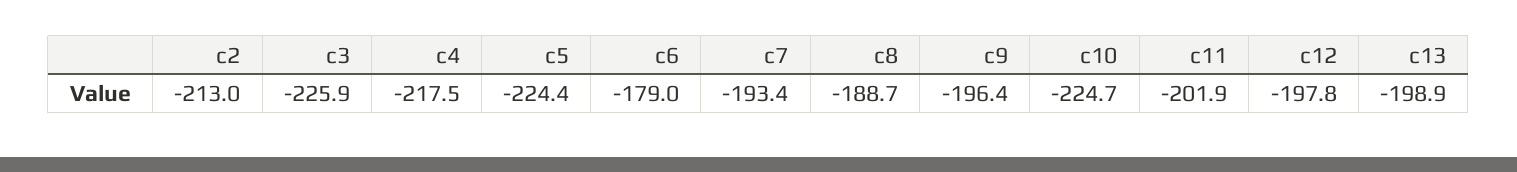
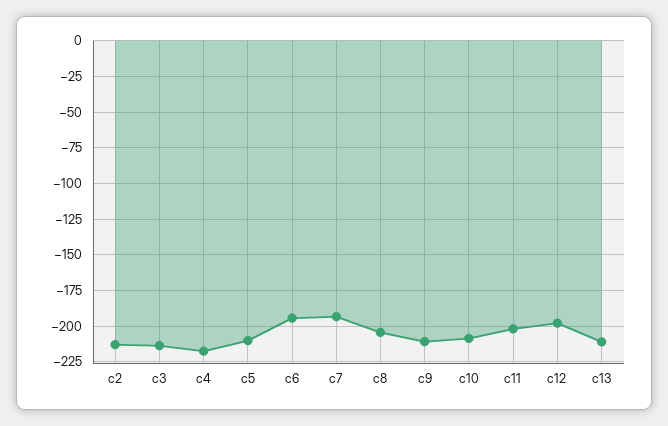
  {
    "c2": -213,
-   "c3": -225.9,
+   "c3": -215,
    "c4": -217.5,
-   "c5": -224.4,
+   "c5": -210,
-   "c6": -179,
+   "c6": -195,
    "c7": -193.4,
-   "c8": -188.7,
+   "c8": -205,
-   "c9": -196.4,
+   "c9": -210,
-   "c10": -224.7,
+   "c10": -210,
    "c11": -201.9,
    "c12": -197.8,
-   "c13": -198.9
+   "c13": -210
  }

